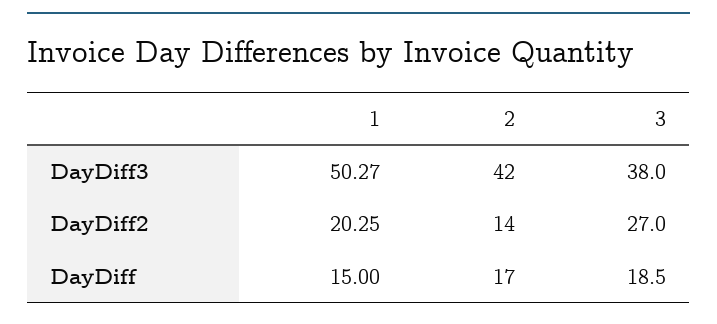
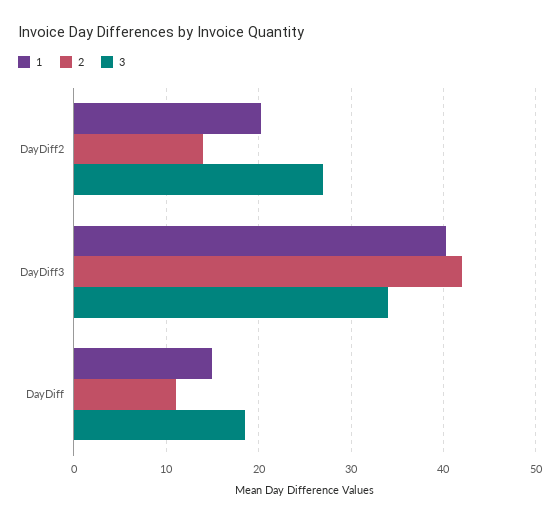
  {
    "1": {
-     "DayDiff3": 50.27,
+     "DayDiff3": 40,
      "DayDiff2": 20.25,
      "DayDiff": 15
    },
    "2": {
      "DayDiff3": 42,
      "DayDiff2": 14,
-     "DayDiff": 17
+     "DayDiff": 11
    },
    "3": {
-     "DayDiff3": 38,
+     "DayDiff3": 34,
      "DayDiff2": 27,
      "DayDiff": 18.5
    }
  }

